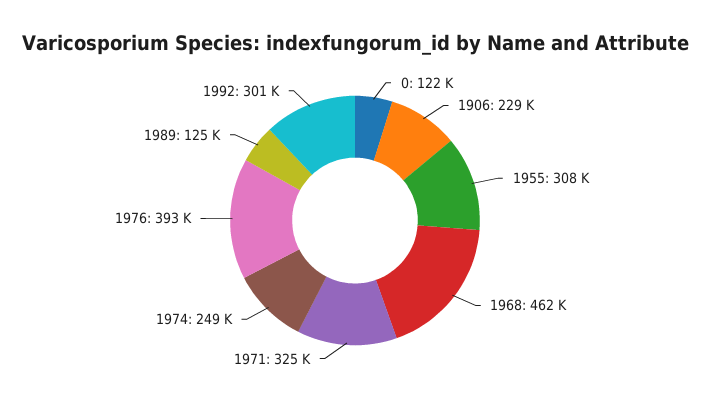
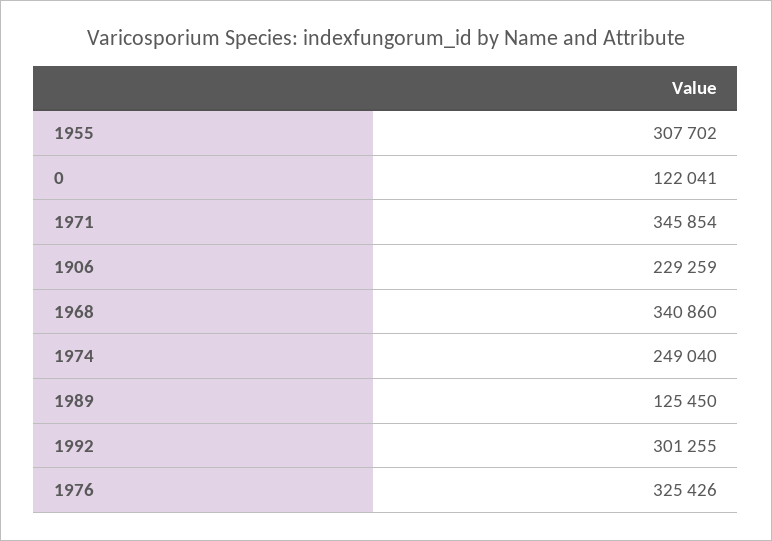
  {
    "0": 122041,
    "1906": 229259,
    "1955": 307702,
-   "1968": 462000,
+   "1968": 340860,
-   "1971": 325000,
+   "1971": 345854,
    "1974": 249040,
-   "1976": 393000,
+   "1976": 325426,
    "1989": 125450,
    "1992": 301255
  }

